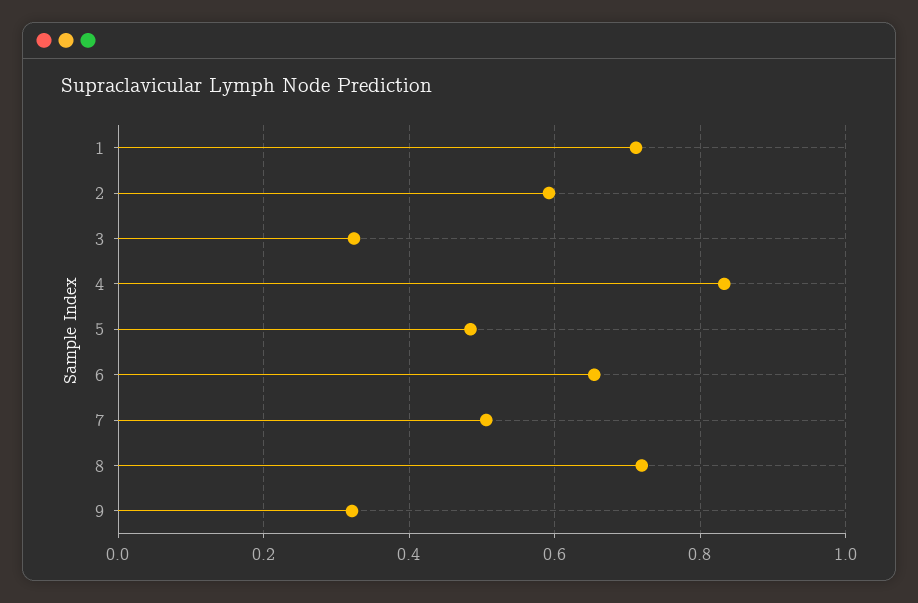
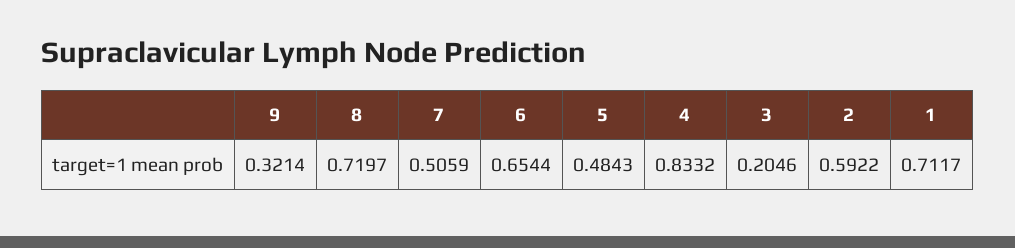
  {
    "1": 0.7117,
    "2": 0.5922,
-   "3": 0.32,
+   "3": 0.2046,
    "4": 0.8332,
    "5": 0.4843,
    "6": 0.6544,
    "7": 0.5059,
    "8": 0.7197,
    "9": 0.3214
  }

